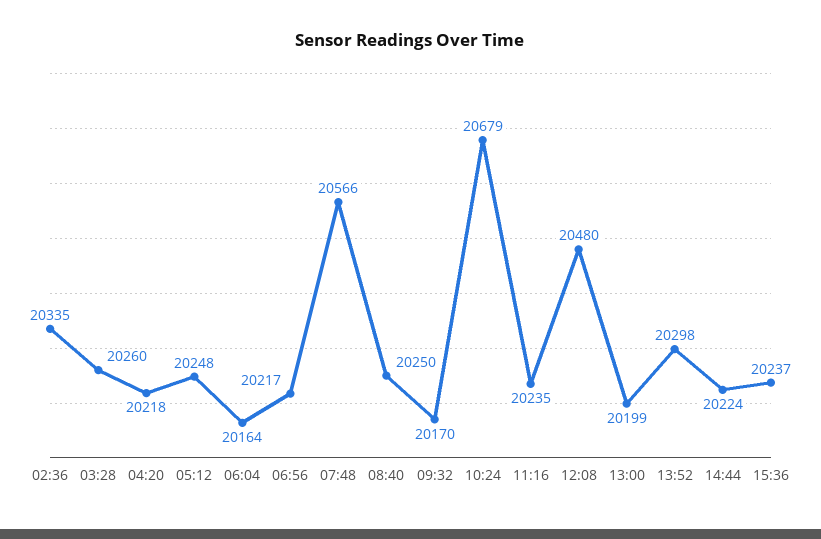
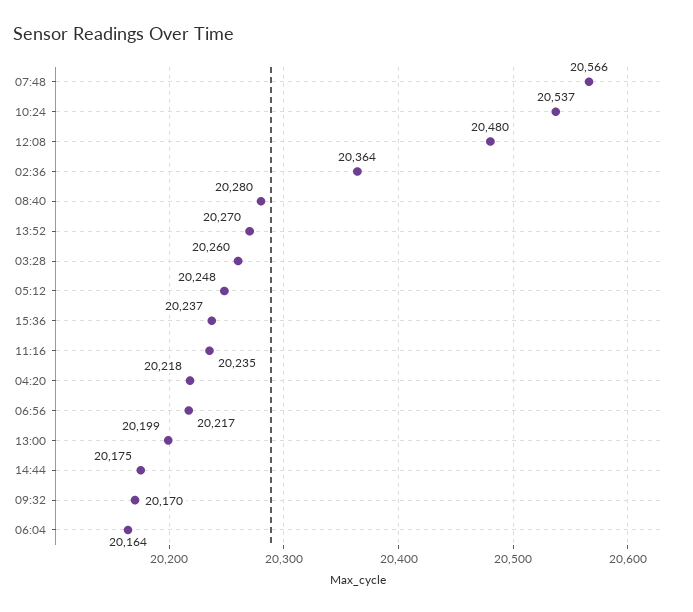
  {
-   "02:36": 20335,
+   "02:36": 20364,
    "03:28": 20260,
    "04:20": 20218,
    "05:12": 20248,
    "06:04": 20164,
    "06:56": 20217,
    "07:48": 20566,
-   "08:40": 20250,
+   "08:40": 20280,
    "09:32": 20170,
-   "10:24": 20679,
+   "10:24": 20537,
    "11:16": 20235,
    "12:08": 20480,
    "13:00": 20199,
-   "13:52": 20298,
+   "13:52": 20270,
-   "14:44": 20224,
+   "14:44": 20175,
    "15:36": 20237
  }

